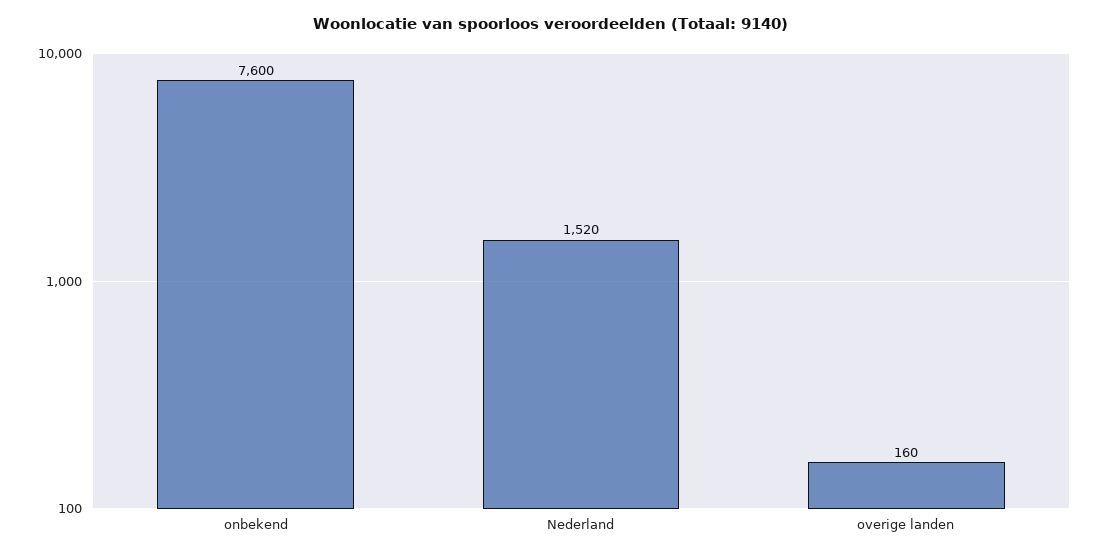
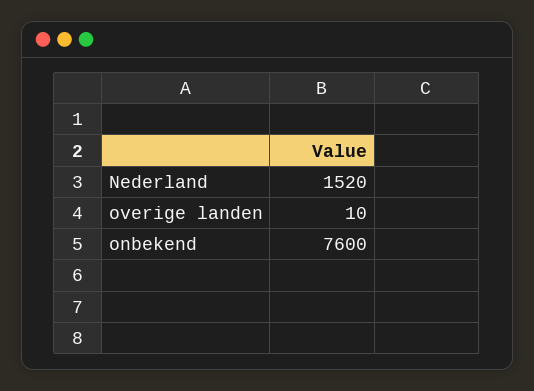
  {
    "onbekend": 7600,
    "Nederland": 1520,
-   "overige landen": 160
+   "overige landen": 10
  }

